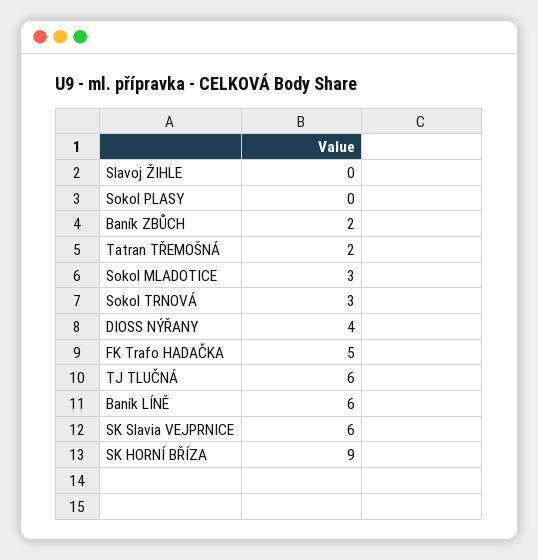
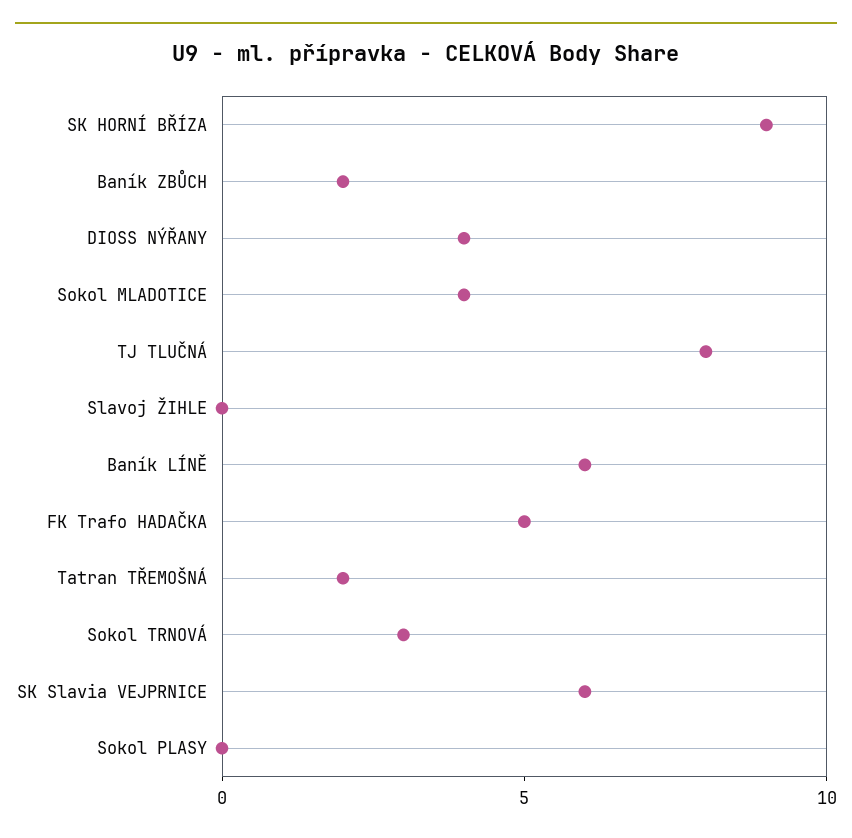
  {
    "Slavoj ŽIHLE": 0,
    "Sokol PLASY": 0,
    "Baník ZBŮCH": 2,
    "Tatran TŘEMOŠNÁ": 2,
-   "Sokol MLADOTICE": 3,
+   "Sokol MLADOTICE": 4,
    "Sokol TRNOVÁ": 3,
    "DIOSS NÝŘANY": 4,
    "FK Trafo HADAČKA": 5,
-   "TJ TLUČNÁ": 6,
+   "TJ TLUČNÁ": 8,
    "Baník LÍNĚ": 6,
    "SK Slavia VEJPRNICE": 6,
    "SK HORNÍ BŘÍZA": 9
  }

